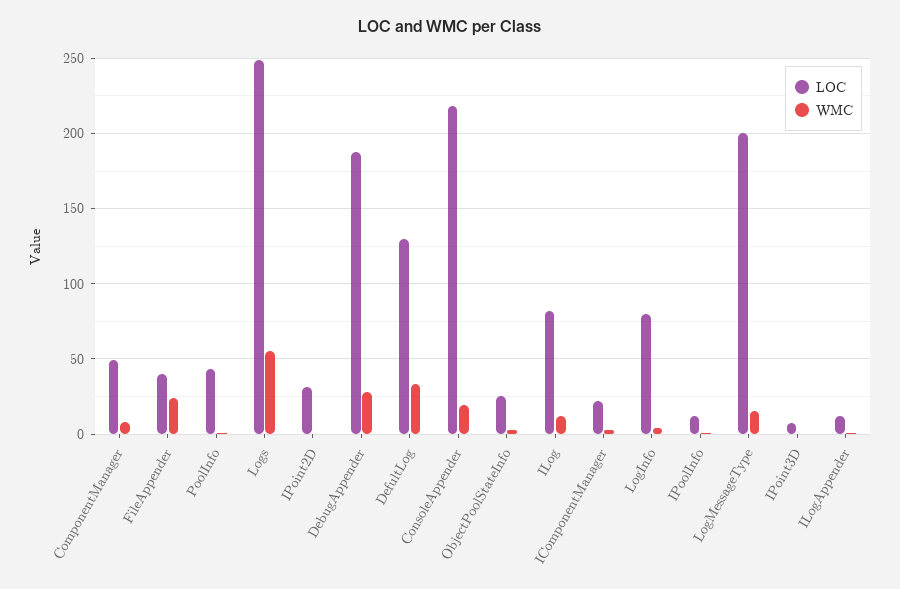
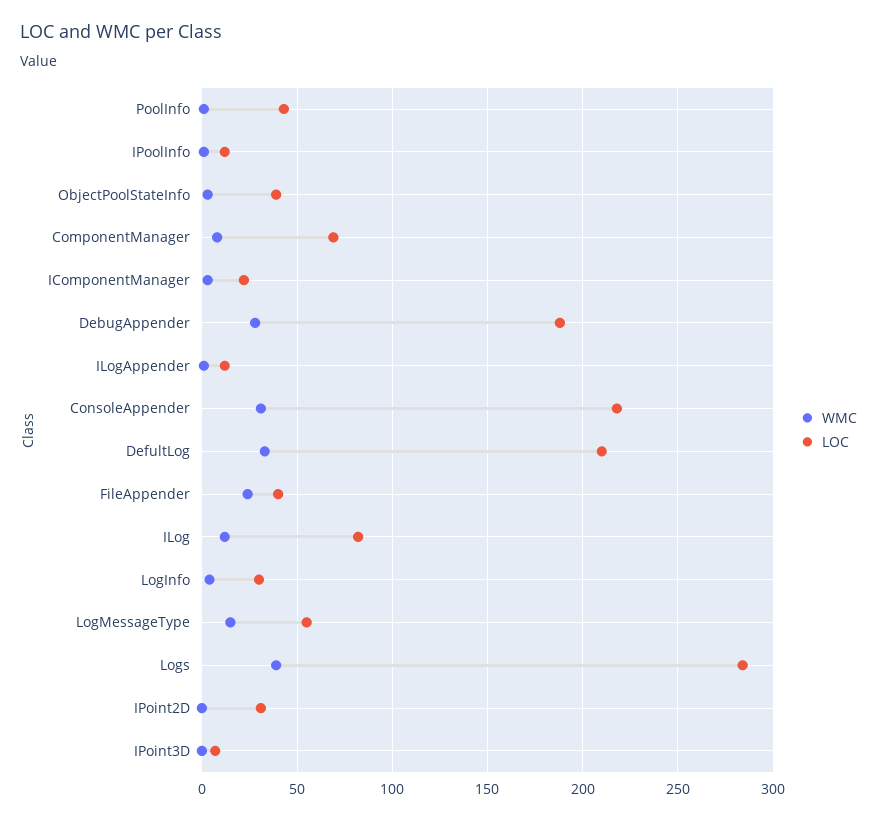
  {
    "LOC": {
-     "ComponentManager": 50,
+     "ComponentManager": 70,
      "FileAppender": 40,
      "PoolInfo": 45,
-     "Logs": 250,
+     "Logs": 285,
      "IPoint2D": 30,
      "DebugAppender": 190,
-     "DefultLog": 130,
+     "DefultLog": 210,
      "ConsoleAppender": 220,
-     "ObjectPoolStateInfo": 25,
+     "ObjectPoolStateInfo": 40,
      "ILog": 80,
      "IComponentManager": 20,
-     "LogInfo": 80,
+     "LogInfo": 30,
      "IPoolInfo": 10,
-     "LogMessageType": 200,
+     "LogMessageType": 55,
      "IPoint3D": 5,
      "ILogAppender": 10
    },
    "WMC": {
      "ComponentManager": 10,
      "FileAppender": 25,
      "PoolInfo": 0,
-     "Logs": 55,
+     "Logs": 40,
      "IPoint2D": 0,
      "DebugAppender": 30,
      "DefultLog": 35,
-     "ConsoleAppender": 20,
+     "ConsoleAppender": 30,
      "ObjectPoolStateInfo": 5,
      "ILog": 10,
      "IComponentManager": 5,
      "LogInfo": 5,
      "IPoolInfo": 0,
      "LogMessageType": 15,
      "IPoint3D": 0,
      "ILogAppender": 0
    }
  }

